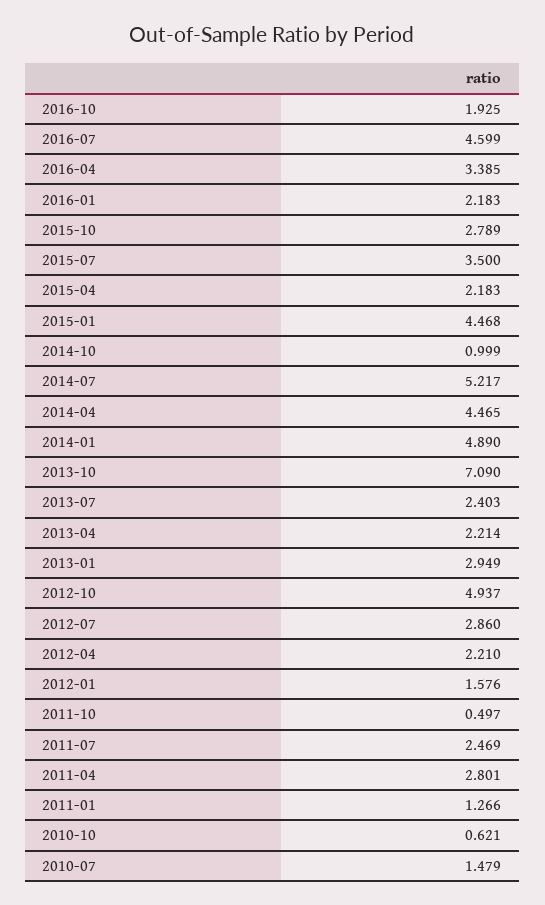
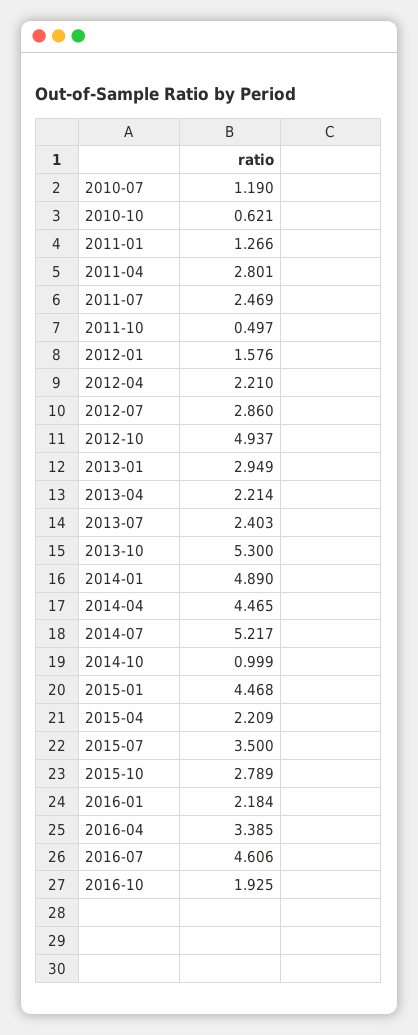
  {
    "2016-10": 1.925,
-   "2016-07": 4.599,
+   "2016-07": 4.606,
    "2016-04": 3.385,
-   "2016-01": 2.183,
+   "2016-01": 2.184,
    "2015-10": 2.789,
    "2015-07": 3.5,
-   "2015-04": 2.183,
+   "2015-04": 2.209,
    "2015-01": 4.468,
    "2014-10": 0.999,
    "2014-07": 5.217,
    "2014-04": 4.465,
    "2014-01": 4.89,
-   "2013-10": 7.09,
+   "2013-10": 5.3,
    "2013-07": 2.403,
    "2013-04": 2.214,
    "2013-01": 2.949,
    "2012-10": 4.937,
    "2012-07": 2.86,
    "2012-04": 2.21,
    "2012-01": 1.576,
    "2011-10": 0.497,
    "2011-07": 2.469,
    "2011-04": 2.801,
    "2011-01": 1.266,
    "2010-10": 0.621,
-   "2010-07": 1.479
+   "2010-07": 1.19
  }

